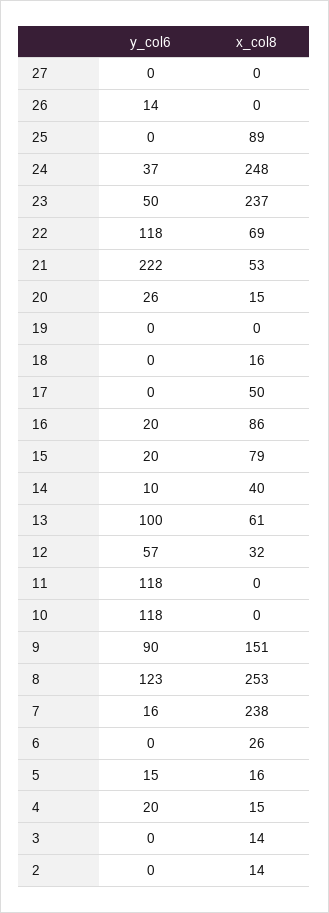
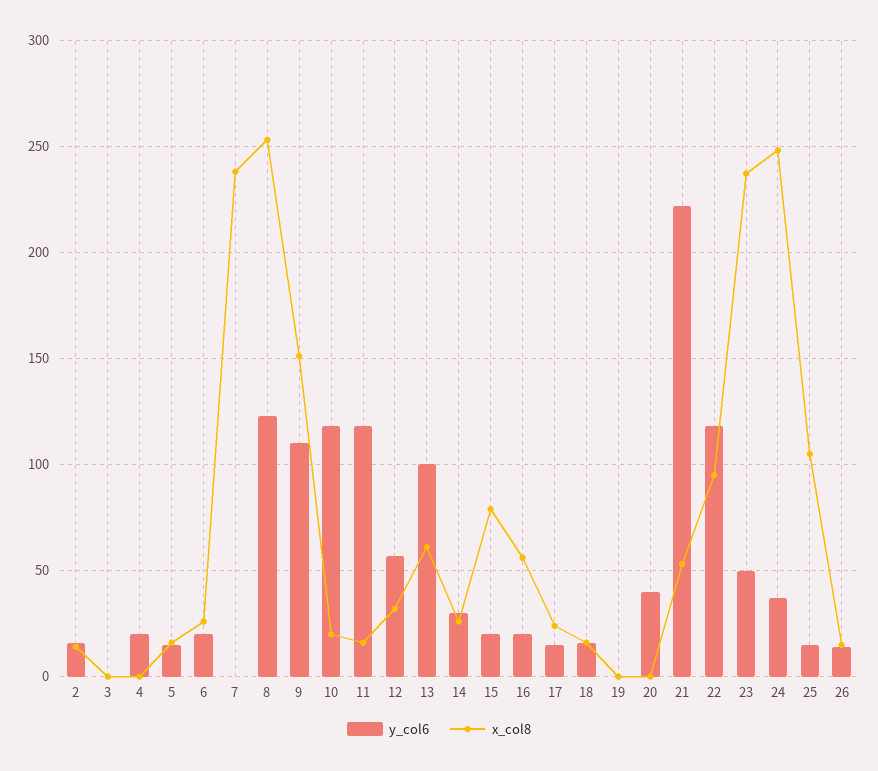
  {
    "y_col6": {
-     "27": 0,
      "26": 14,
-     "25": 0,
+     "25": 15,
      "24": 37,
      "23": 50,
      "22": 118,
      "21": 222,
-     "20": 26,
+     "20": 40,
      "19": 0,
-     "18": 0,
+     "18": 15,
-     "17": 0,
+     "17": 15,
      "16": 20,
      "15": 20,
-     "14": 10,
+     "14": 30,
      "13": 100,
      "12": 57,
      "11": 118,
      "10": 118,
-     "9": 90,
+     "9": 110,
      "8": 123,
-     "7": 16,
+     "7": 0,
-     "6": 0,
+     "6": 20,
      "5": 15,
      "4": 20,
      "3": 0,
-     "2": 0
+     "2": 15
    },
    "x_col8": {
-     "27": 0,
-     "26": 0,
+     "26": 15,
-     "25": 89,
+     "25": 105,
      "24": 248,
      "23": 237,
-     "22": 69,
+     "22": 95,
      "21": 53,
-     "20": 15,
+     "20": 0,
      "19": 0,
      "18": 16,
-     "17": 50,
+     "17": 25,
-     "16": 86,
+     "16": 55,
      "15": 79,
-     "14": 40,
+     "14": 25,
      "13": 61,
      "12": 32,
-     "11": 0,
+     "11": 15,
-     "10": 0,
+     "10": 20,
      "9": 151,
      "8": 253,
      "7": 238,
      "6": 26,
      "5": 16,
-     "4": 15,
+     "4": 0,
-     "3": 14,
+     "3": 0,
      "2": 14
    }
  }

